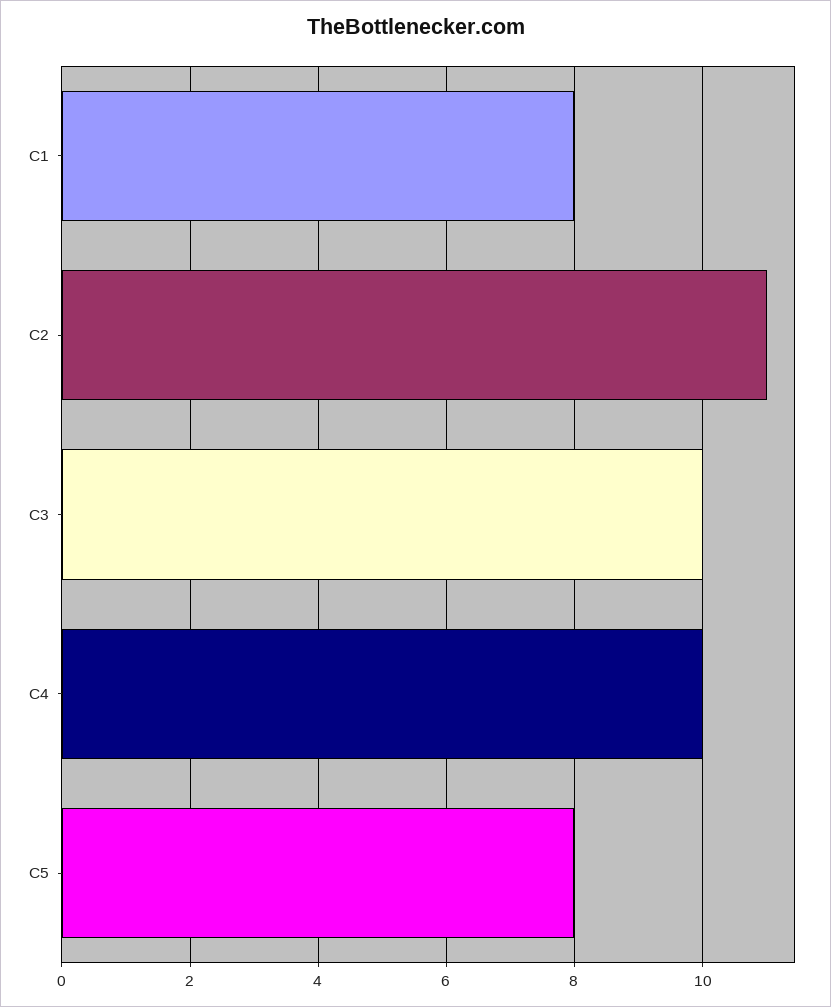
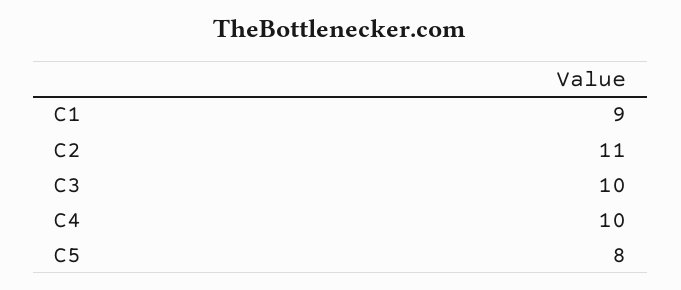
  {
-   "C1": 8,
+   "C1": 9,
    "C2": 11,
    "C3": 10,
    "C4": 10,
    "C5": 8
  }

